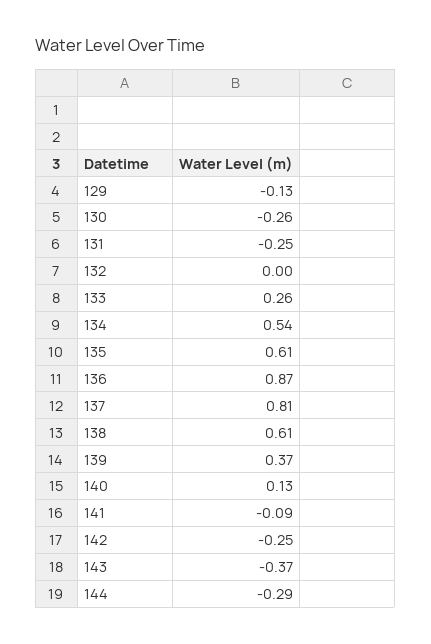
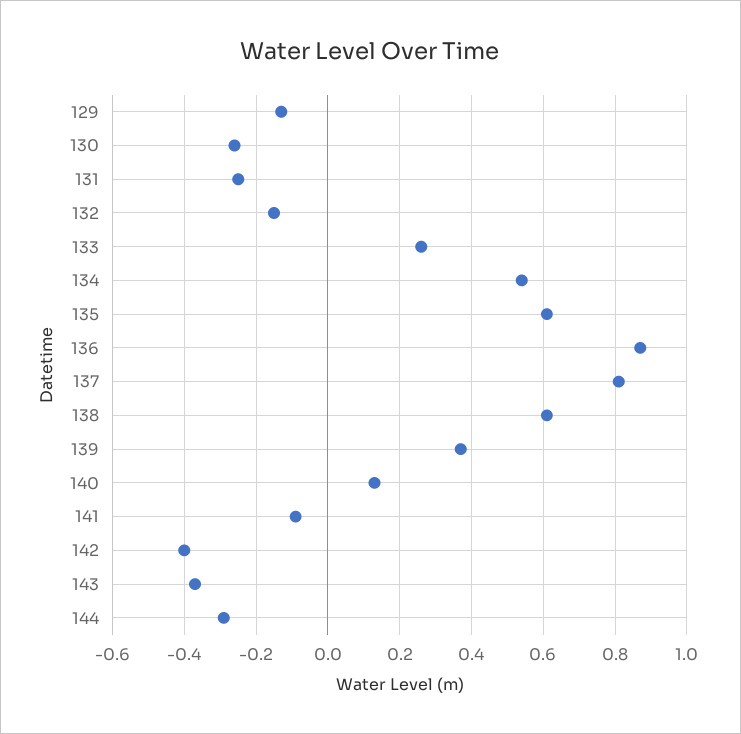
  {
    "129": -0.13,
    "130": -0.26,
    "131": -0.25,
-   "132": 0,
+   "132": -0.15,
    "133": 0.26,
    "134": 0.54,
    "135": 0.61,
    "136": 0.87,
    "137": 0.81,
    "138": 0.61,
    "139": 0.37,
    "140": 0.13,
    "141": -0.09,
-   "142": -0.25,
+   "142": -0.4,
    "143": -0.37,
    "144": -0.29
  }

